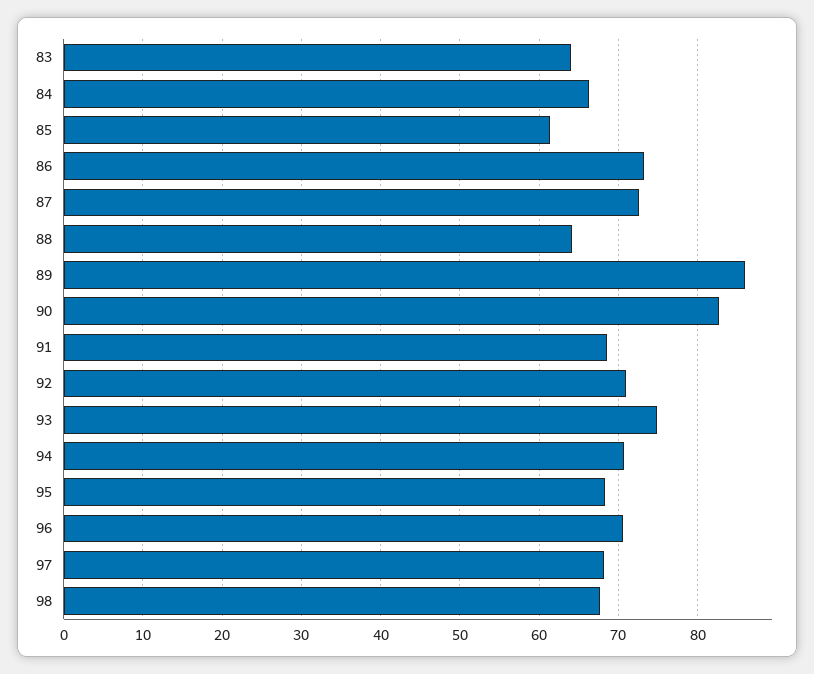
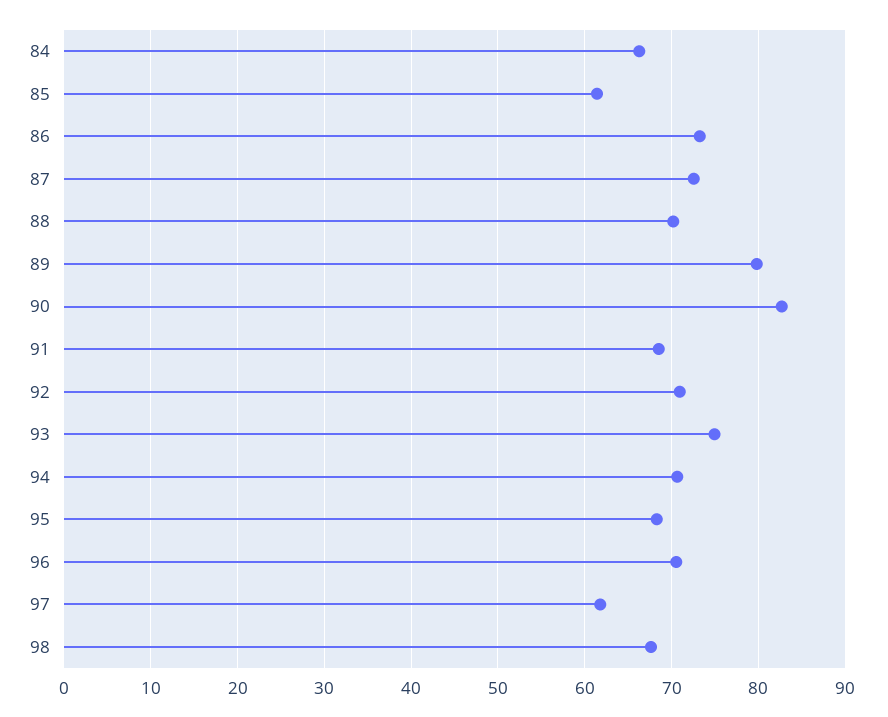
  {
-   "83": 64,
    "84": 66,
    "85": 61,
    "86": 73,
    "87": 73,
-   "88": 64,
+   "88": 70,
-   "89": 86,
+   "89": 80,
    "90": 83,
    "91": 69,
    "92": 71,
    "93": 75,
    "94": 71,
    "95": 68,
    "96": 71,
-   "97": 68,
+   "97": 62,
    "98": 68
  }

